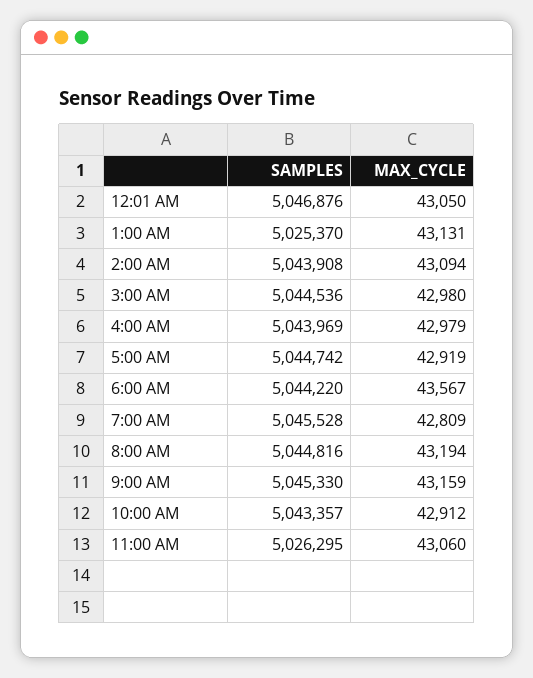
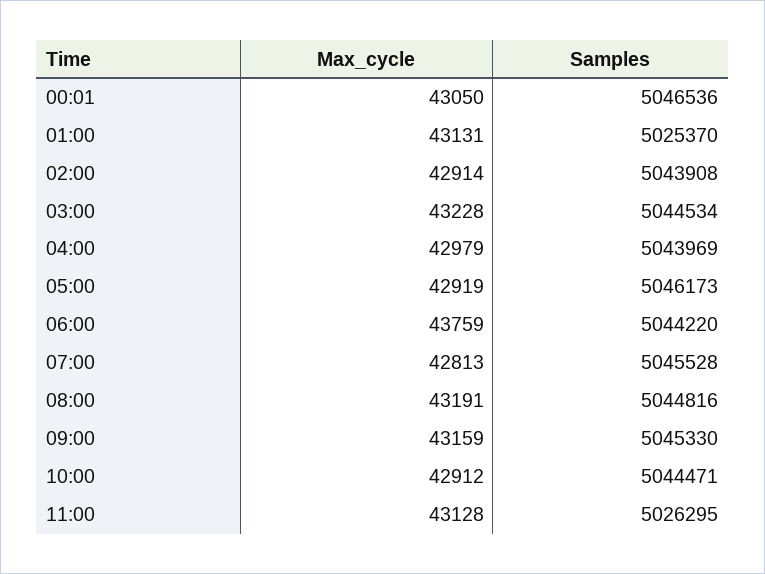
  {
    "SAMPLES": {
-     "12:01 AM": 5046876,
+     "12:01 AM": 5046536,
      "1:00 AM": 5025370,
      "2:00 AM": 5043908,
-     "3:00 AM": 5044536,
+     "3:00 AM": 5044534,
      "4:00 AM": 5043969,
-     "5:00 AM": 5044742,
+     "5:00 AM": 5046173,
      "6:00 AM": 5044220,
      "7:00 AM": 5045528,
      "8:00 AM": 5044816,
      "9:00 AM": 5045330,
-     "10:00 AM": 5043357,
+     "10:00 AM": 5044471,
      "11:00 AM": 5026295
    },
    "MAX_CYCLE": {
      "12:01 AM": 43050,
      "1:00 AM": 43131,
-     "2:00 AM": 43094,
+     "2:00 AM": 42914,
-     "3:00 AM": 42980,
+     "3:00 AM": 43228,
      "4:00 AM": 42979,
      "5:00 AM": 42919,
-     "6:00 AM": 43567,
+     "6:00 AM": 43759,
-     "7:00 AM": 42809,
+     "7:00 AM": 42813,
-     "8:00 AM": 43194,
+     "8:00 AM": 43191,
      "9:00 AM": 43159,
      "10:00 AM": 42912,
-     "11:00 AM": 43060
+     "11:00 AM": 43128
    }
  }

